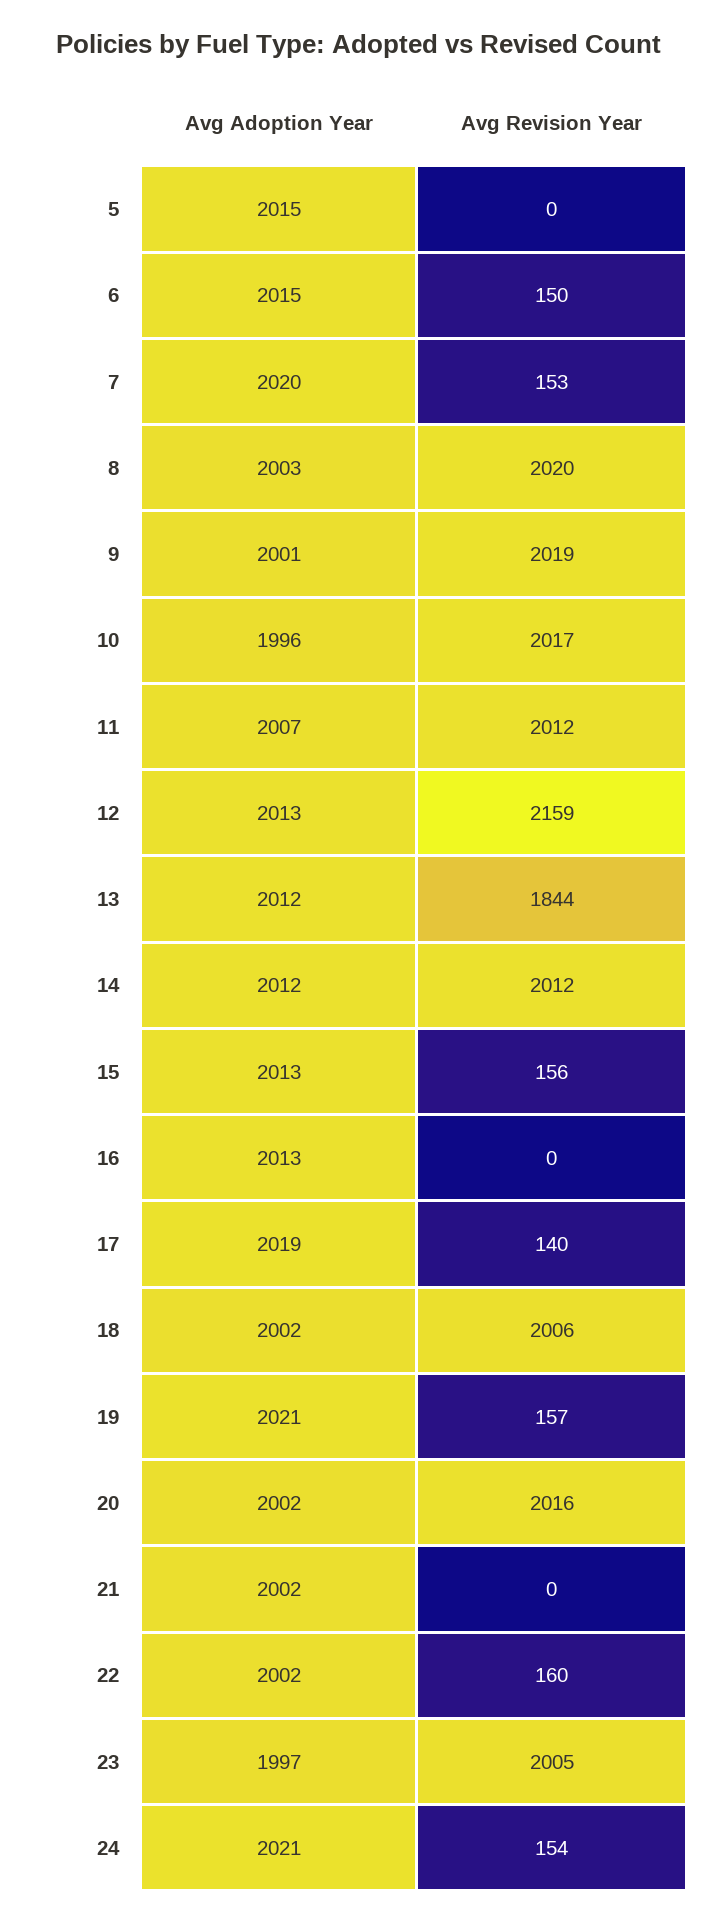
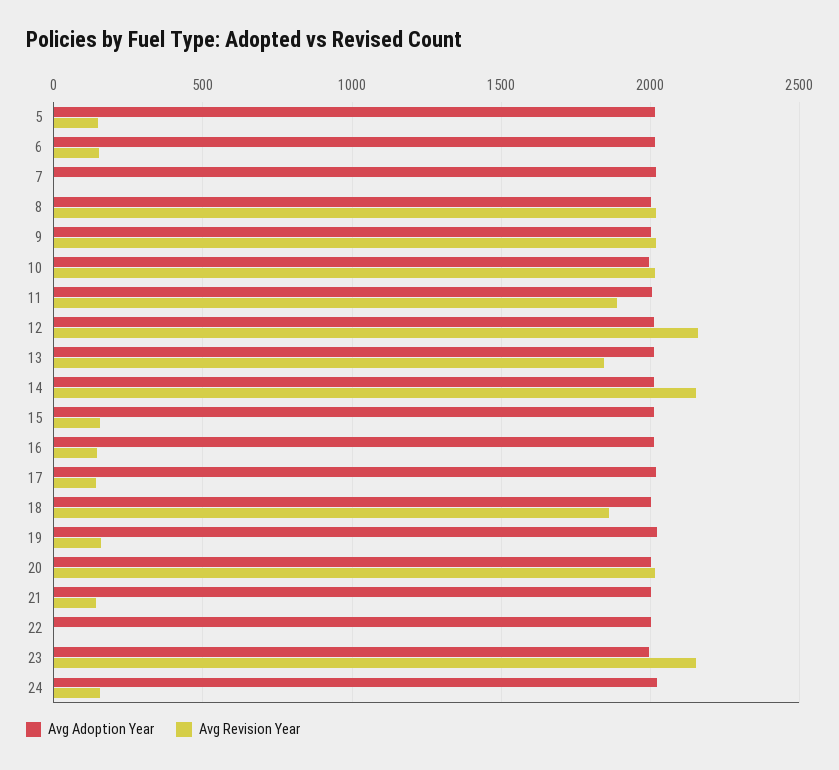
  {
    "Avg Adoption Year": {
      "5": 2015,
      "6": 2015,
      "7": 2020,
      "8": 2003,
      "9": 2001,
      "10": 1996,
      "11": 2007,
      "12": 2013,
      "13": 2012,
      "14": 2012,
      "15": 2013,
      "16": 2013,
      "17": 2019,
      "18": 2002,
      "19": 2021,
      "20": 2002,
      "21": 2002,
      "22": 2002,
      "23": 1997,
      "24": 2021
    },
    "Avg Revision Year": {
-     "5": 0,
+     "5": 150,
      "6": 150,
-     "7": 153,
+     "7": 0,
      "8": 2020,
      "9": 2019,
      "10": 2017,
-     "11": 2012,
+     "11": 1900,
      "12": 2159,
      "13": 1844,
-     "14": 2012,
+     "14": 2150,
      "15": 156,
-     "16": 0,
+     "16": 150,
      "17": 140,
-     "18": 2006,
+     "18": 1850,
      "19": 157,
      "20": 2016,
-     "21": 0,
+     "21": 150,
-     "22": 160,
+     "22": 0,
-     "23": 2005,
+     "23": 2150,
      "24": 154
    }
  }

